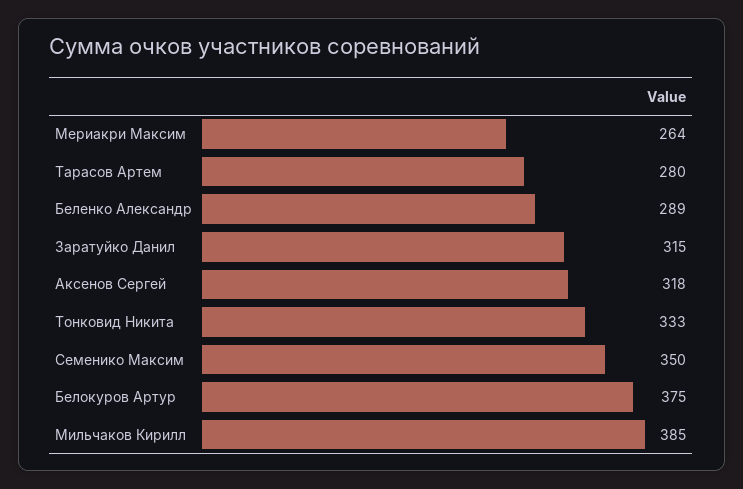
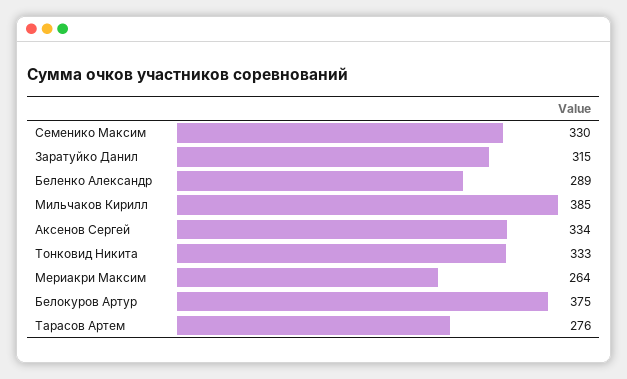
  {
    "Мериакри Максим": 264,
-   "Тарасов Артем": 280,
+   "Тарасов Артем": 276,
    "Беленко Александр": 289,
    "Заратуйко Данил": 315,
-   "Аксенов Сергей": 318,
+   "Аксенов Сергей": 334,
    "Тонковид Никита": 333,
-   "Семенико Максим": 350,
+   "Семенико Максим": 330,
    "Белокуров Артур": 375,
    "Мильчаков Кирилл": 385
  }

